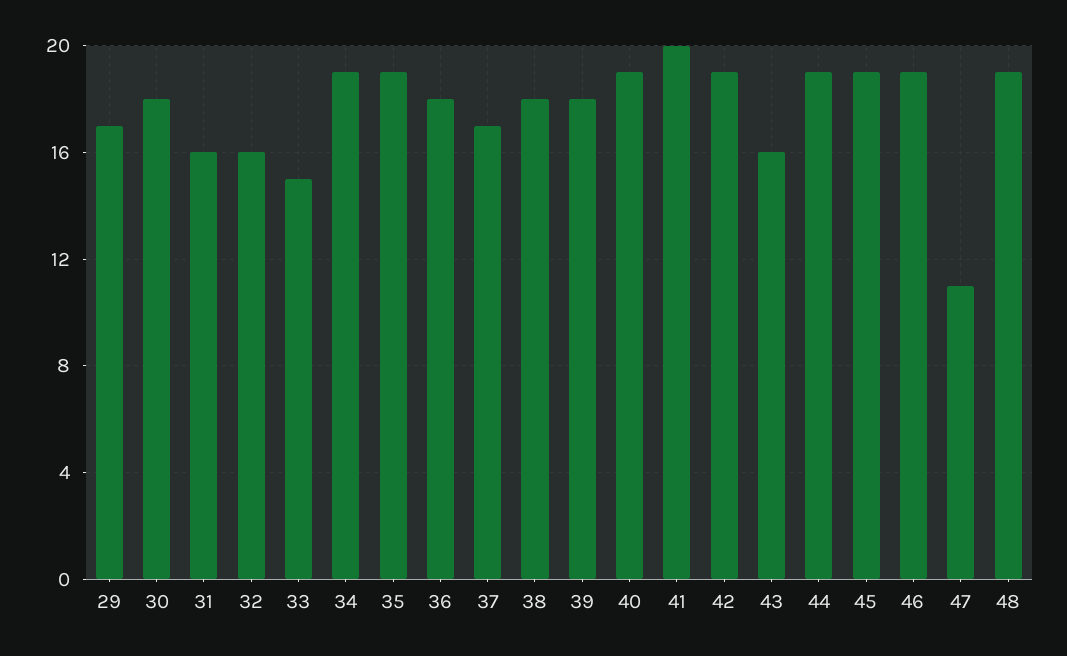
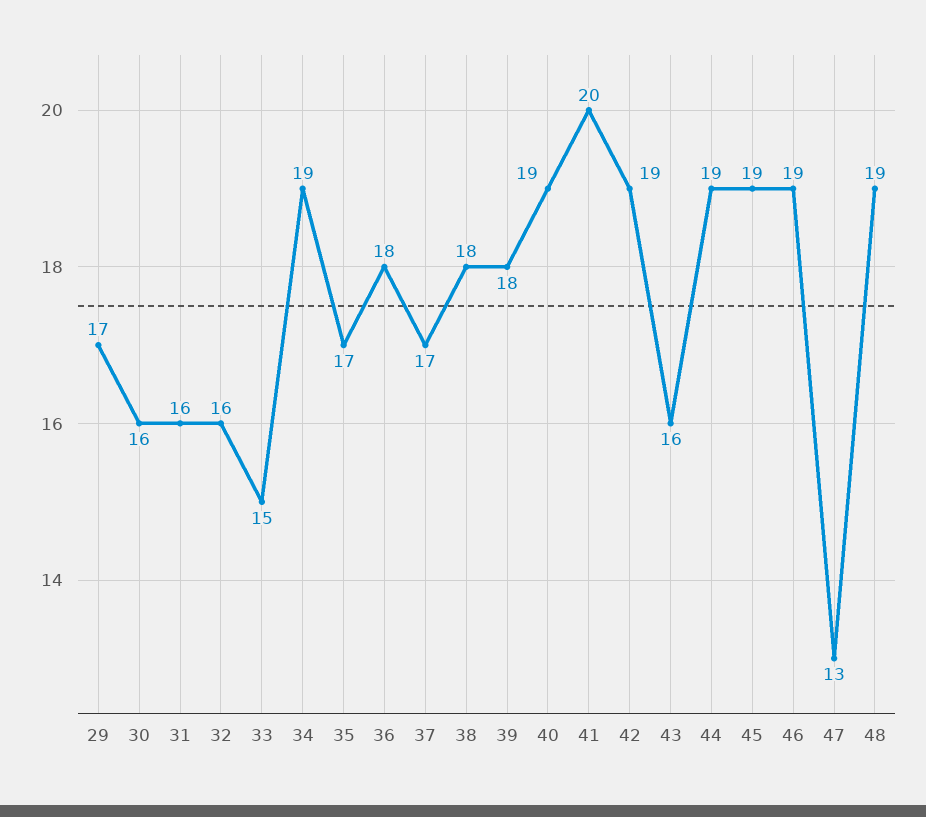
  {
    "29": 17,
-   "30": 18,
+   "30": 16,
    "31": 16,
    "32": 16,
    "33": 15,
    "34": 19,
-   "35": 19,
+   "35": 17,
    "36": 18,
    "37": 17,
    "38": 18,
    "39": 18,
    "40": 19,
    "41": 20,
    "42": 19,
    "43": 16,
    "44": 19,
    "45": 19,
    "46": 19,
-   "47": 11,
+   "47": 13,
    "48": 19
  }

